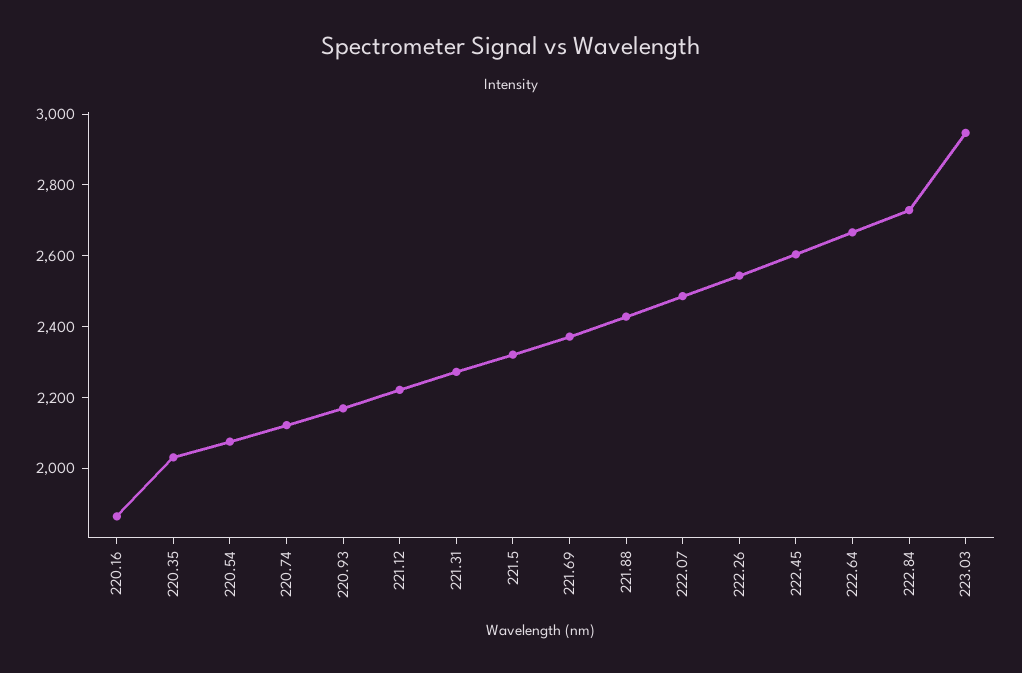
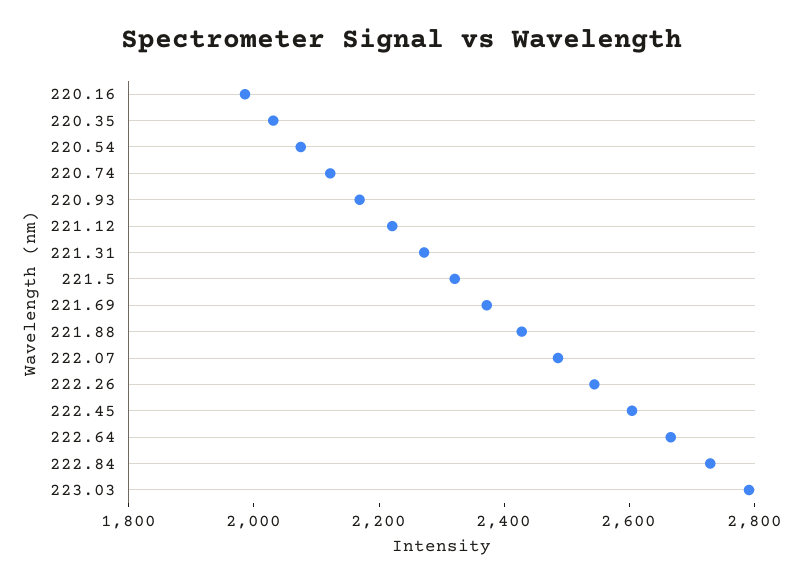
  {
-   "220.16": 1850,
+   "220.16": 2000,
    "220.35": 2050,
    "220.54": 2100,
    "220.74": 2100,
    "220.93": 2150,
    "221.12": 2200,
    "221.31": 2250,
    "221.5": 2300,
    "221.69": 2350,
    "221.88": 2450,
    "222.07": 2500,
    "222.26": 2550,
    "222.45": 2600,
    "222.64": 2650,
    "222.84": 2750,
-   "223.03": 2950
+   "223.03": 2800
  }

